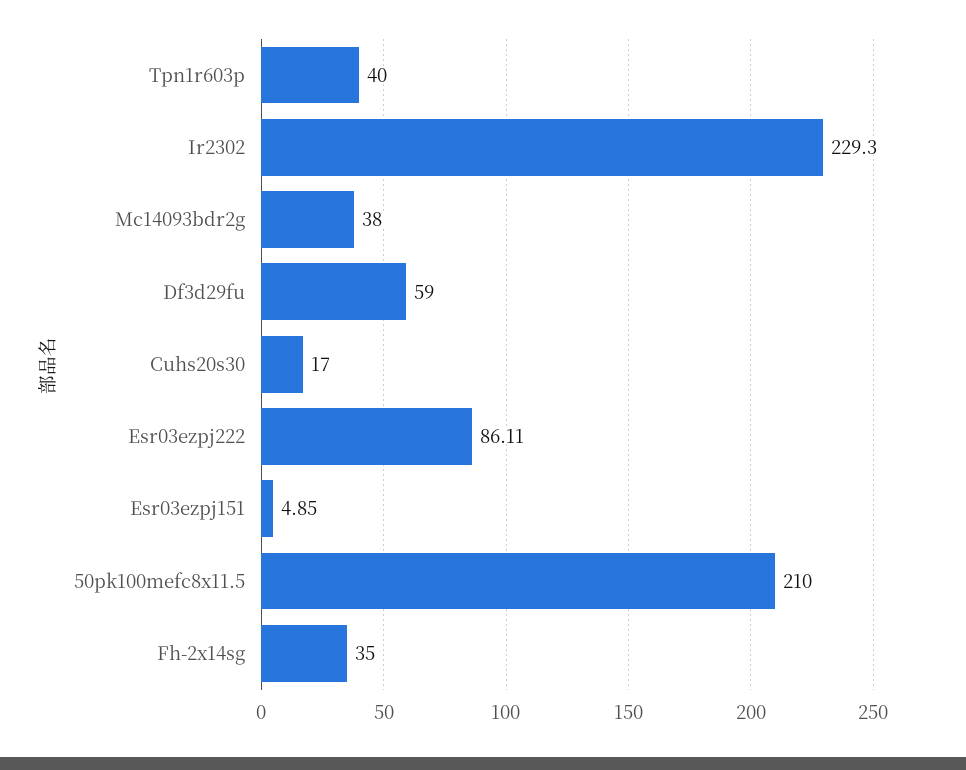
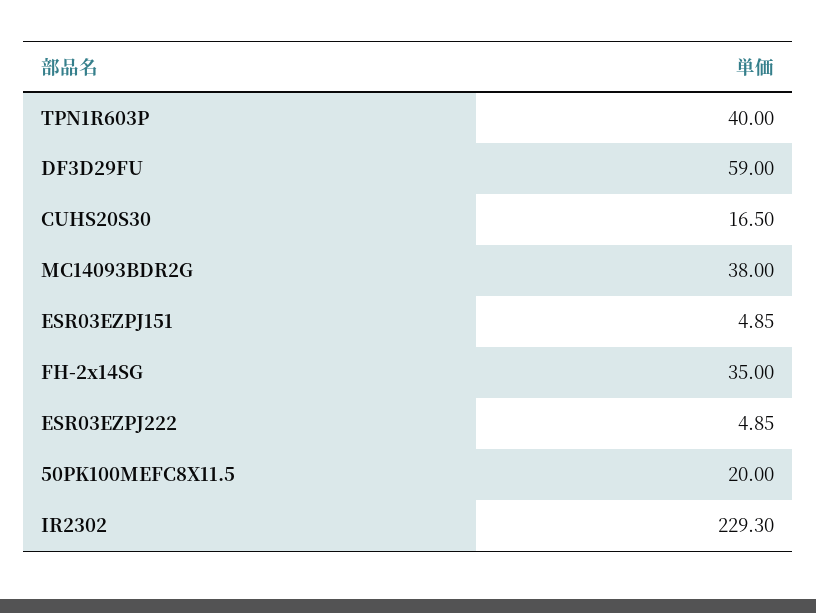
  {
    "Tpn1r603p": 40,
    "Ir2302": 229.3,
    "Mc14093bdr2g": 38,
    "Df3d29fu": 59,
-   "Cuhs20s30": 17,
+   "Cuhs20s30": 16.5,
-   "Esr03ezpj222": 86.11,
+   "Esr03ezpj222": 4.85,
    "Esr03ezpj151": 4.85,
-   "50pk100mefc8x11.5": 210,
+   "50pk100mefc8x11.5": 20,
    "Fh-2x14sg": 35
  }

